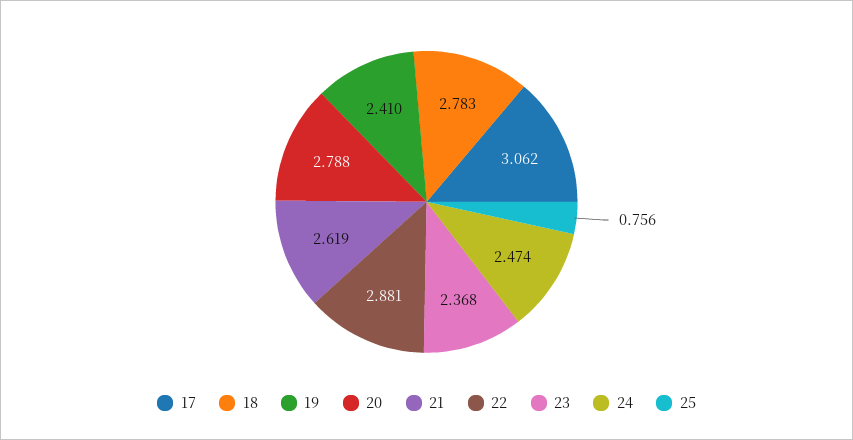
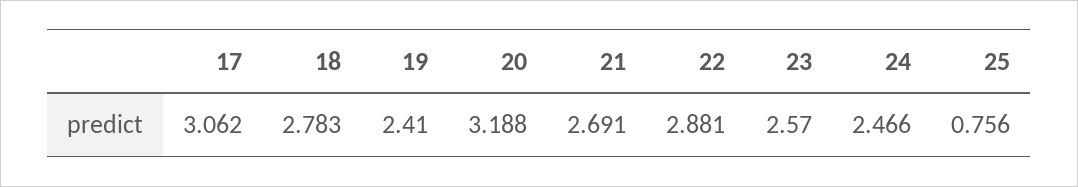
  {
    "17": 3.062,
    "18": 2.783,
    "19": 2.41,
-   "20": 2.788,
+   "20": 3.188,
-   "21": 2.619,
+   "21": 2.691,
    "22": 2.881,
-   "23": 2.368,
+   "23": 2.57,
-   "24": 2.474,
+   "24": 2.466,
    "25": 0.756
  }

